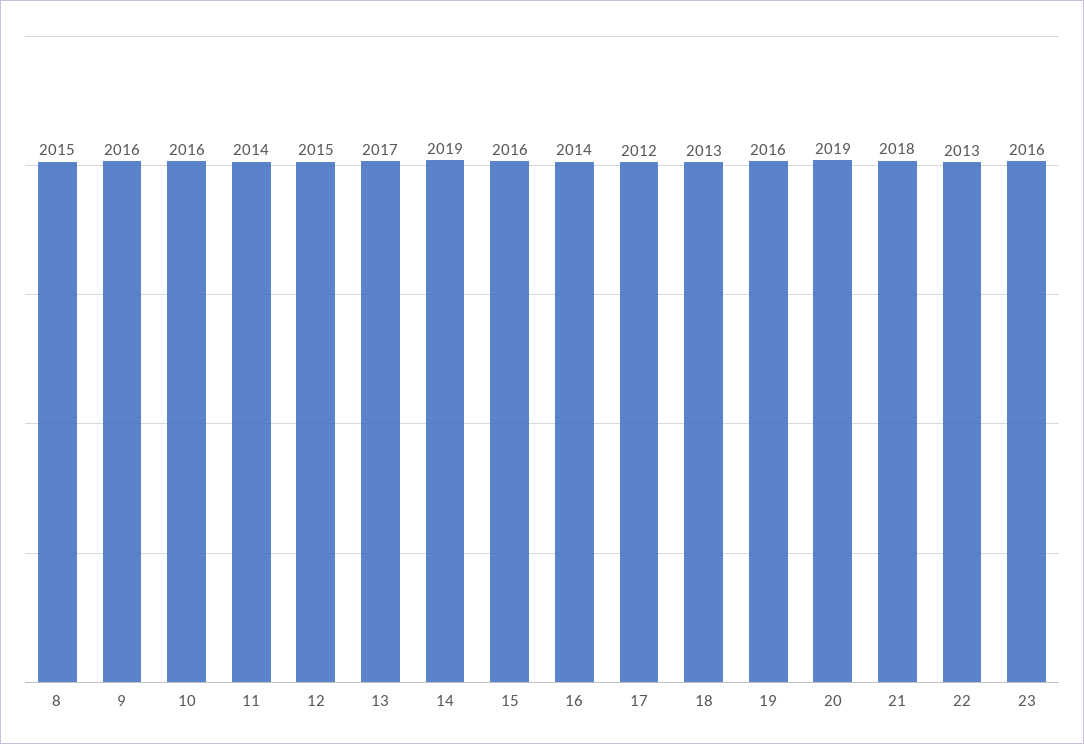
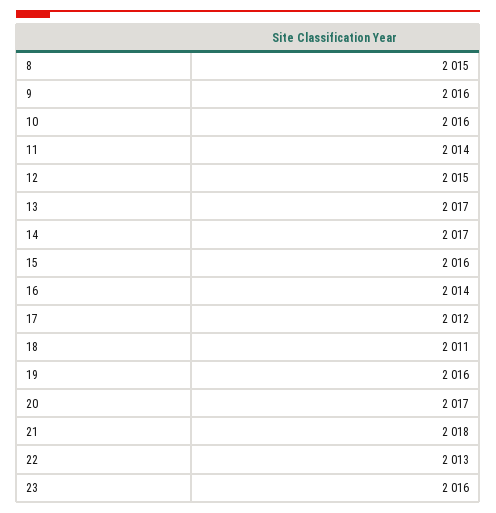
  {
    "8": 2015,
    "9": 2016,
    "10": 2016,
    "11": 2014,
    "12": 2015,
    "13": 2017,
-   "14": 2019,
+   "14": 2017,
    "15": 2016,
    "16": 2014,
    "17": 2012,
-   "18": 2013,
+   "18": 2011,
    "19": 2016,
-   "20": 2019,
+   "20": 2017,
    "21": 2018,
    "22": 2013,
    "23": 2016
  }

